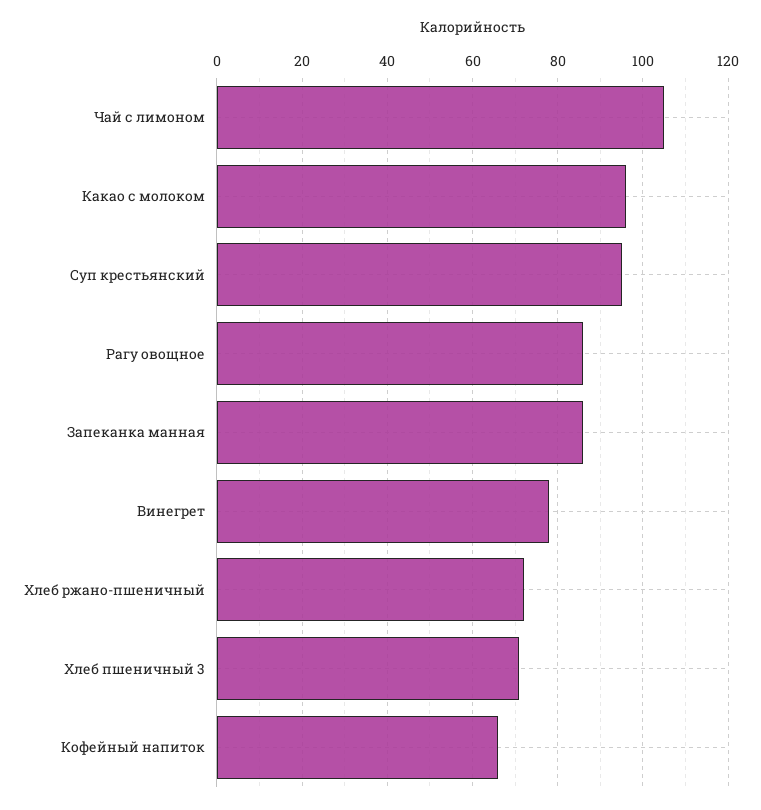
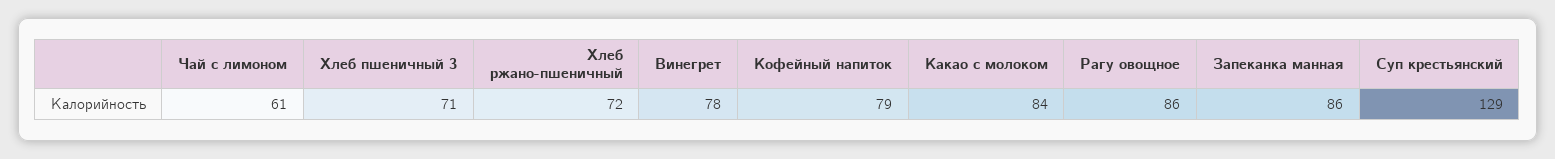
  {
-   "Чай с лимоном": 105,
+   "Чай с лимоном": 61,
-   "Какао с молоком": 95,
+   "Какао с молоком": 84,
-   "Суп крестьянский": 95,
+   "Суп крестьянский": 129,
    "Рагу овощное": 86,
    "Запеканка манная": 86,
    "Винегрет": 78,
    "Хлеб ржано-пшеничный": 72,
    "Хлеб пшеничный 3": 71,
-   "Кофейный напиток": 65
+   "Кофейный напиток": 79
  }

